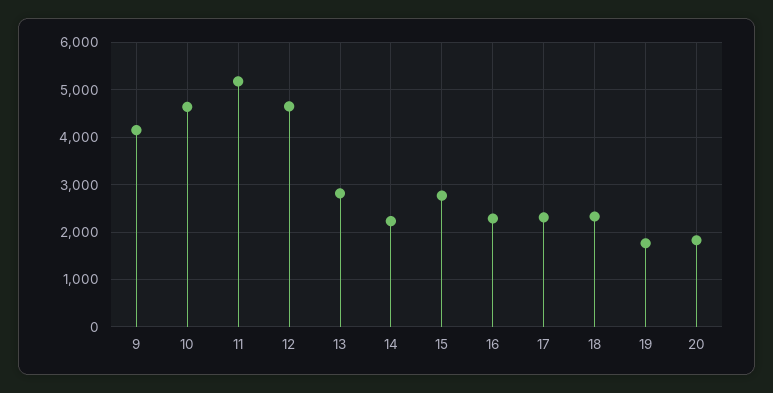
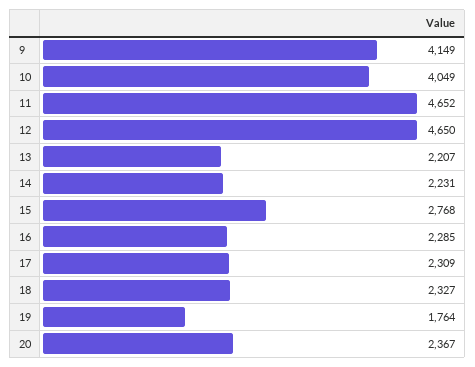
  {
    "9": 4149,
-   "10": 4600,
+   "10": 4049,
-   "11": 5200,
+   "11": 4652,
    "12": 4650,
-   "13": 2800,
+   "13": 2207,
    "14": 2231,
    "15": 2768,
    "16": 2285,
    "17": 2309,
    "18": 2327,
    "19": 1764,
-   "20": 1800
+   "20": 2367
  }

